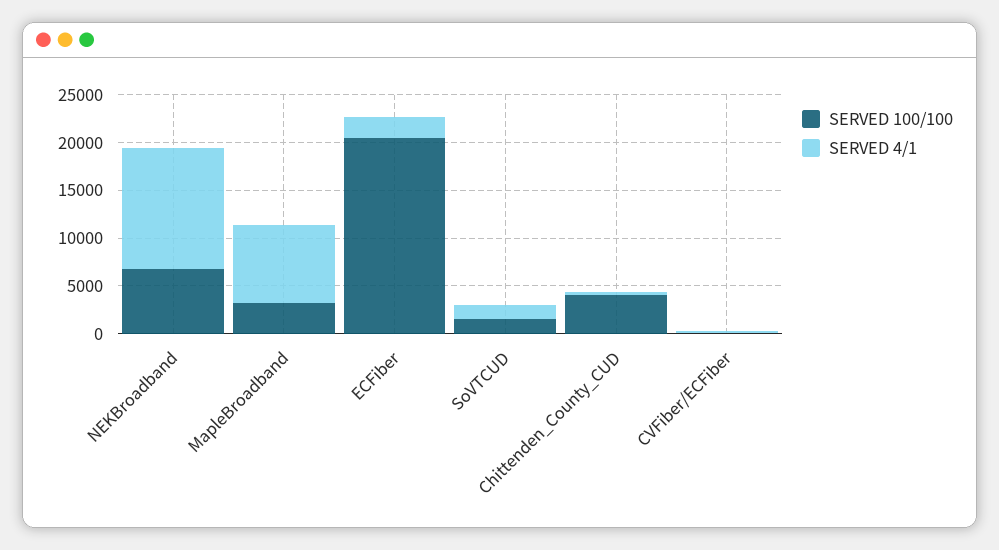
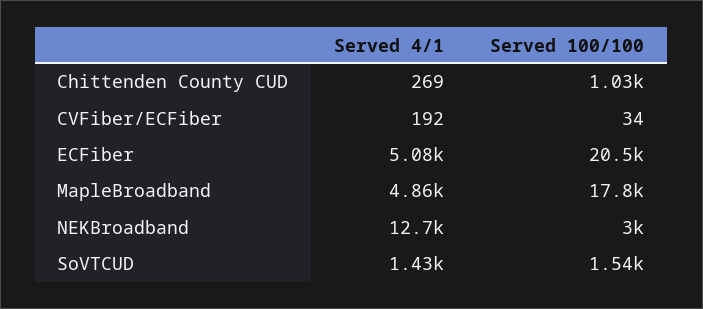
  {
    "SERVED 100/100": {
-     "NEKBroadband": 7000,
+     "NEKBroadband": 3000,
-     "MapleBroadband": 3000,
+     "MapleBroadband": 17800,
      "ECFiber": 20500,
      "SoVTCUD": 1540,
-     "Chittenden_County_CUD": 4000,
+     "Chittenden_County_CUD": 1030,
      "CVFiber/ECFiber": 34
    },
    "SERVED 4/1": {
      "NEKBroadband": 12700,
-     "MapleBroadband": 8000,
+     "MapleBroadband": 4860,
-     "ECFiber": 2000,
+     "ECFiber": 5080,
      "SoVTCUD": 1430,
      "Chittenden_County_CUD": 269,
      "CVFiber/ECFiber": 192
    }
  }

